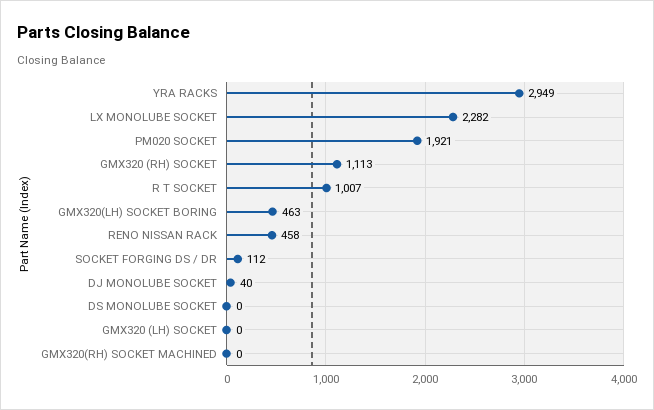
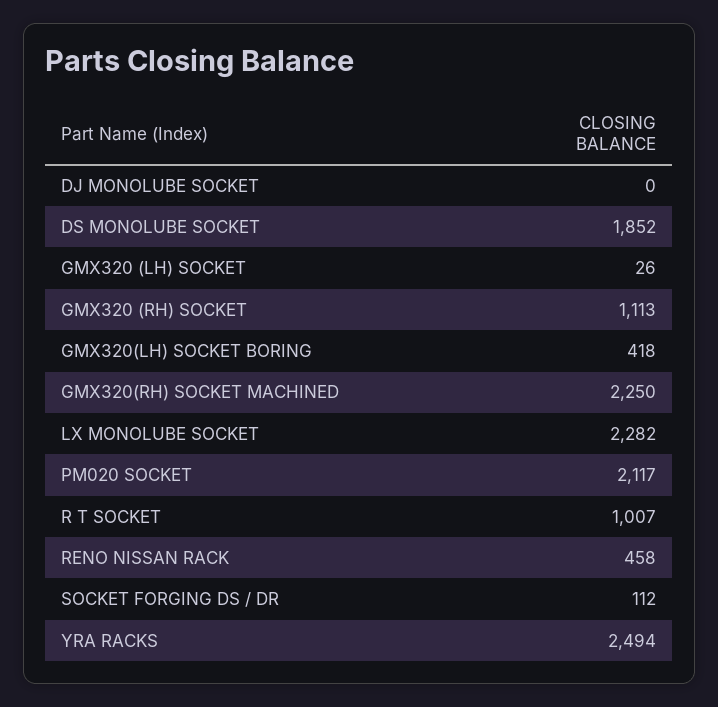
  {
-   "YRA RACKS": 2949,
+   "YRA RACKS": 2494,
    "LX MONOLUBE SOCKET": 2282,
-   "PM020 SOCKET": 1921,
+   "PM020 SOCKET": 2117,
    "GMX320 (RH) SOCKET": 1113,
    "R T SOCKET": 1007,
-   "GMX320(LH) SOCKET BORING": 463,
+   "GMX320(LH) SOCKET BORING": 418,
    "RENO NISSAN RACK": 458,
    "SOCKET FORGING DS / DR": 112,
-   "DJ MONOLUBE SOCKET": 40,
+   "DJ MONOLUBE SOCKET": 0,
-   "DS MONOLUBE SOCKET": 0,
+   "DS MONOLUBE SOCKET": 1852,
-   "GMX320 (LH) SOCKET": 0,
+   "GMX320 (LH) SOCKET": 26,
-   "GMX320(RH) SOCKET MACHINED": 0
+   "GMX320(RH) SOCKET MACHINED": 2250
  }

